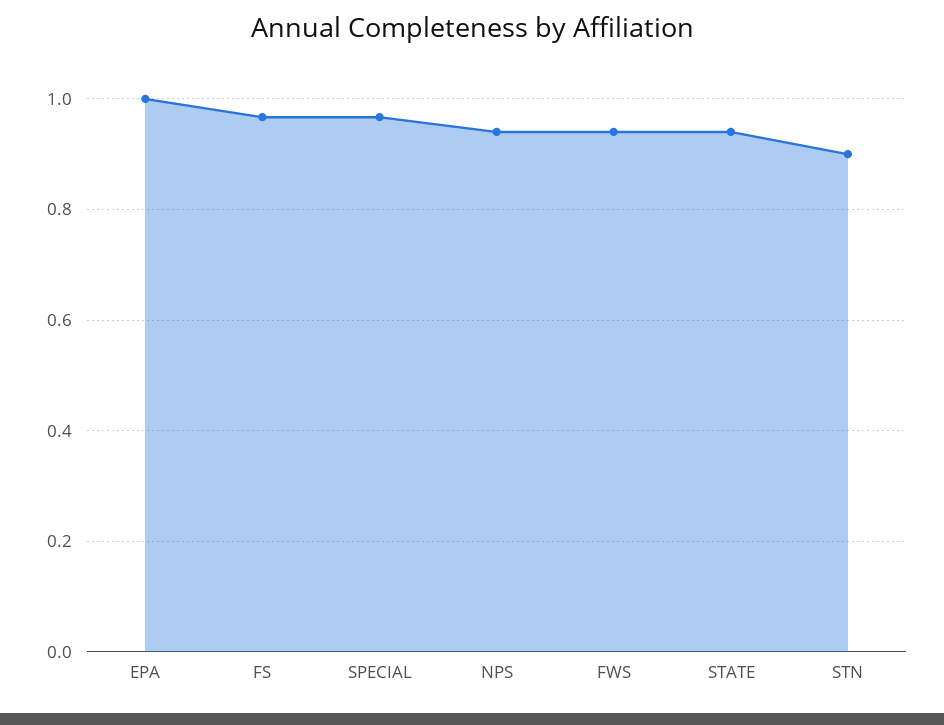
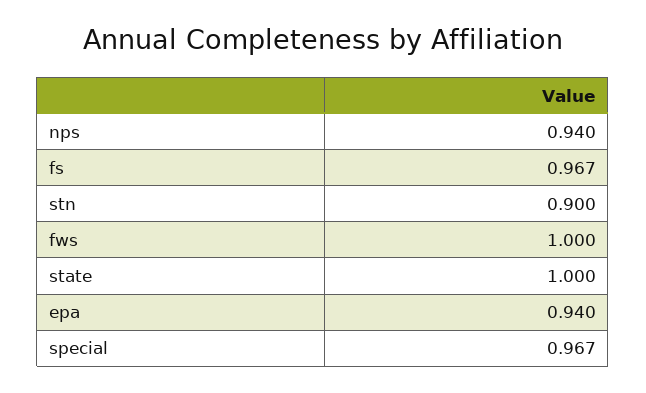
  {
-   "EPA": 1,
+   "EPA": 0.94,
    "FS": 0.967,
    "SPECIAL": 0.967,
    "NPS": 0.94,
-   "FWS": 0.94,
+   "FWS": 1,
-   "STATE": 0.94,
+   "STATE": 1,
    "STN": 0.9
  }

